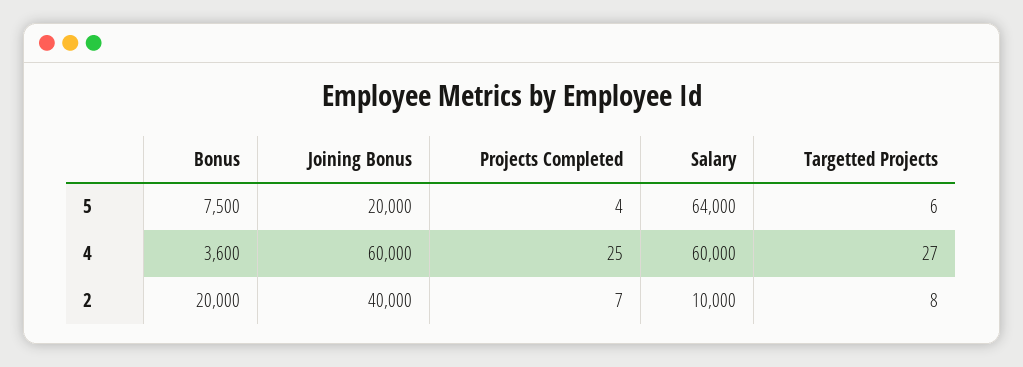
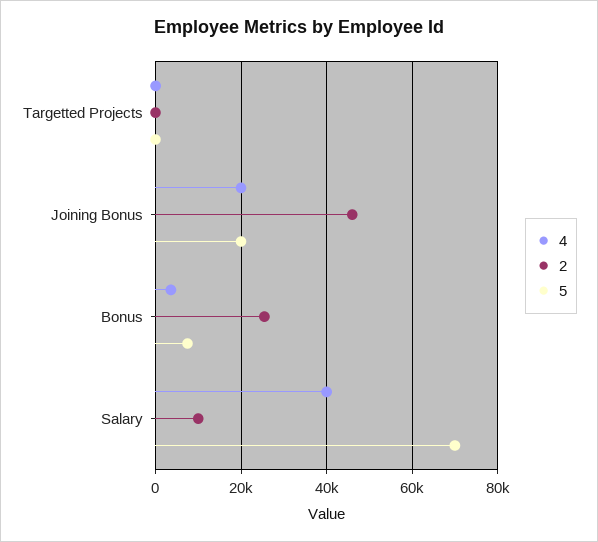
  {
    "5": {
      "Bonus": 7500,
      "Joining Bonus": 20000,
-     "Projects Completed": 4,
-     "Salary": 64000,
+     "Salary": 70000,
      "Targetted Projects": 6
    },
    "4": {
      "Bonus": 3600,
-     "Joining Bonus": 60000,
+     "Joining Bonus": 20000,
-     "Projects Completed": 25,
-     "Salary": 60000,
+     "Salary": 40000,
      "Targetted Projects": 27
    },
    "2": {
-     "Bonus": 20000,
+     "Bonus": 26000,
-     "Joining Bonus": 40000,
+     "Joining Bonus": 46000,
-     "Projects Completed": 7,
      "Salary": 10000,
      "Targetted Projects": 8
    }
  }

